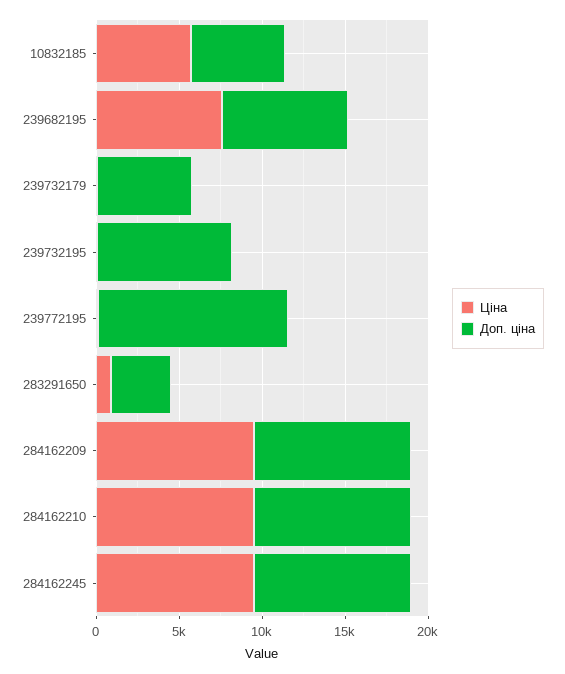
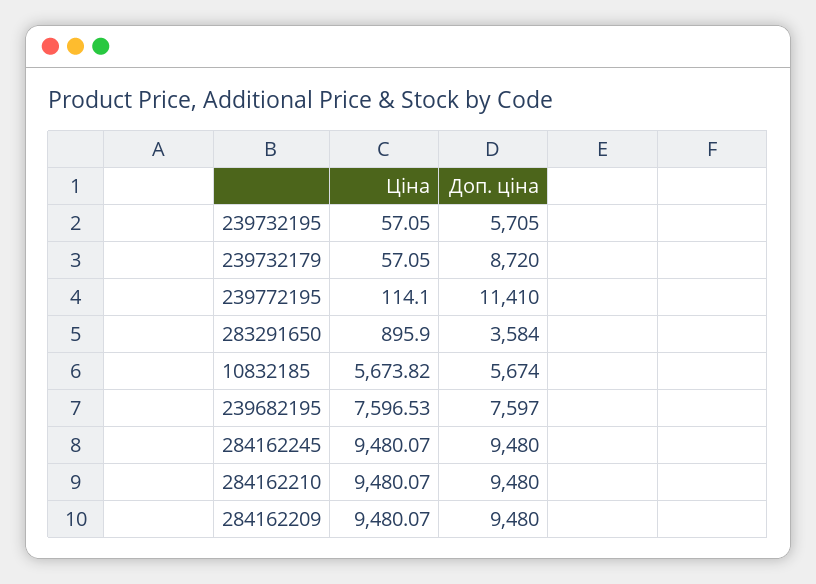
  {
    "Ціна": {
      "10832185": 5673.82,
      "239682195": 7596.53,
      "239732179": 57.05,
      "239732195": 57.05,
      "239772195": 114.1,
      "283291650": 895.9,
      "284162209": 9480.07,
      "284162210": 9480.07,
      "284162245": 9480.07
    },
    "Доп. ціна": {
      "10832185": 5674,
      "239682195": 7597,
-     "239732179": 6000,
+     "239732179": 8720,
-     "239732195": 8000,
+     "239732195": 5705,
      "239772195": 11410,
      "283291650": 3584,
      "284162209": 9480,
      "284162210": 9480,
      "284162245": 9480
    }
  }

